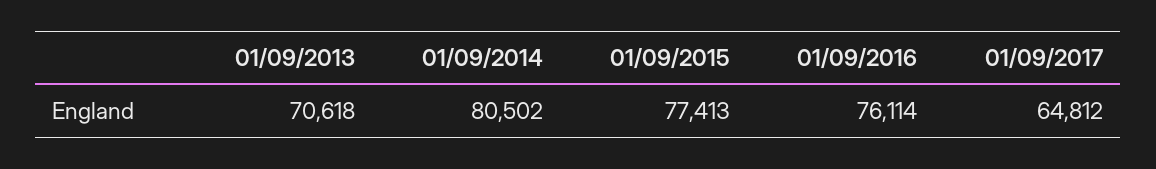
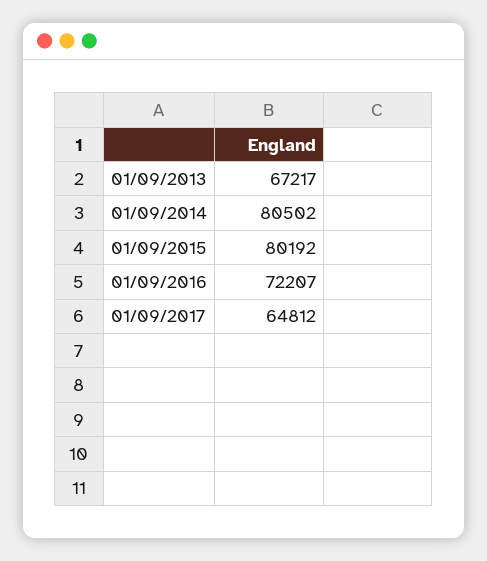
  {
-   "01/09/2013": 70618,
+   "01/09/2013": 67217,
    "01/09/2014": 80502,
-   "01/09/2015": 77413,
+   "01/09/2015": 80192,
-   "01/09/2016": 76114,
+   "01/09/2016": 72207,
    "01/09/2017": 64812
  }

